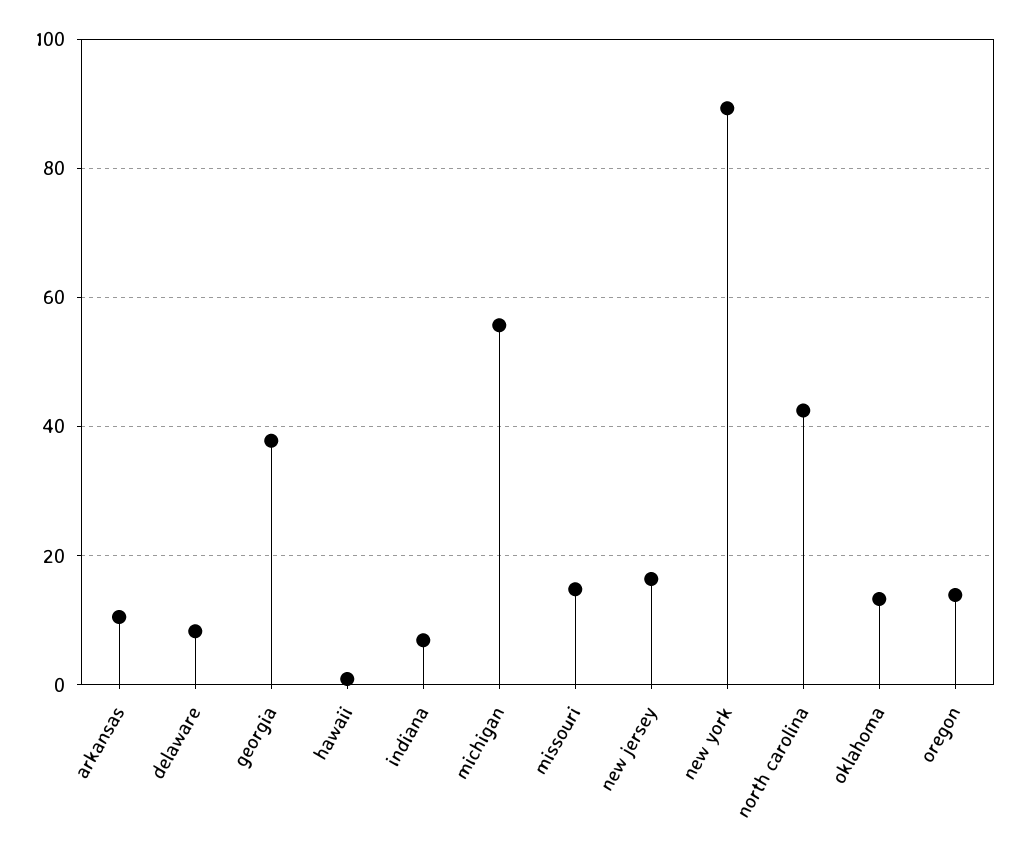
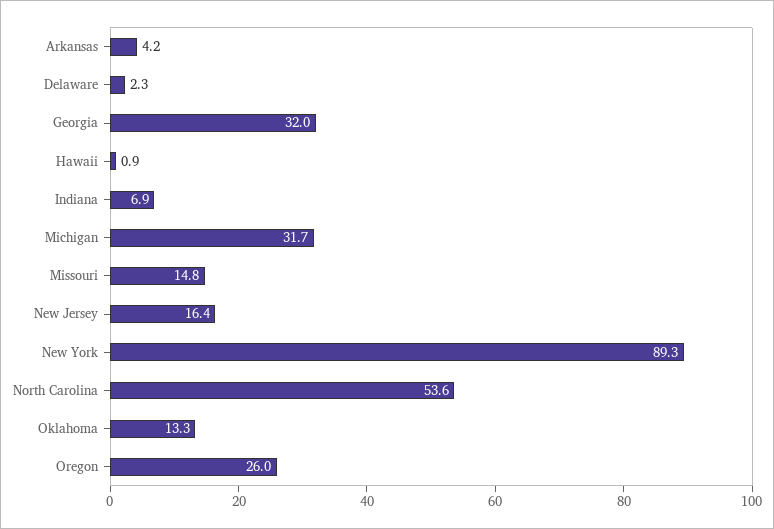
  {
-   "arkansas": 10,
+   "arkansas": 4.2,
-   "delaware": 8,
+   "delaware": 2.3,
-   "georgia": 38,
+   "georgia": 32,
    "hawaii": 0.9,
    "indiana": 6.9,
-   "michigan": 56,
+   "michigan": 31.7,
    "missouri": 14.8,
    "new jersey": 16.4,
    "new york": 89.3,
-   "north carolina": 42,
+   "north carolina": 53.6,
    "oklahoma": 13.3,
-   "oregon": 14
+   "oregon": 26
  }

